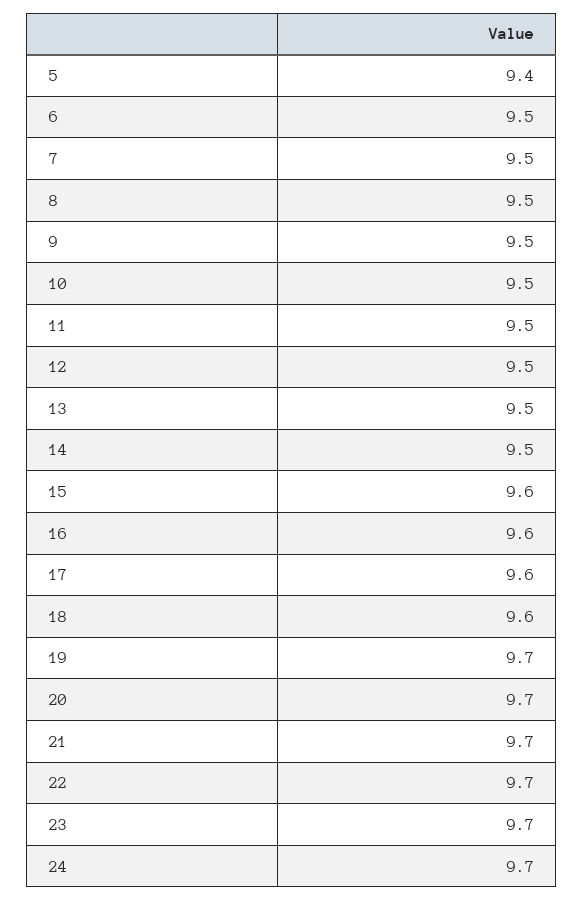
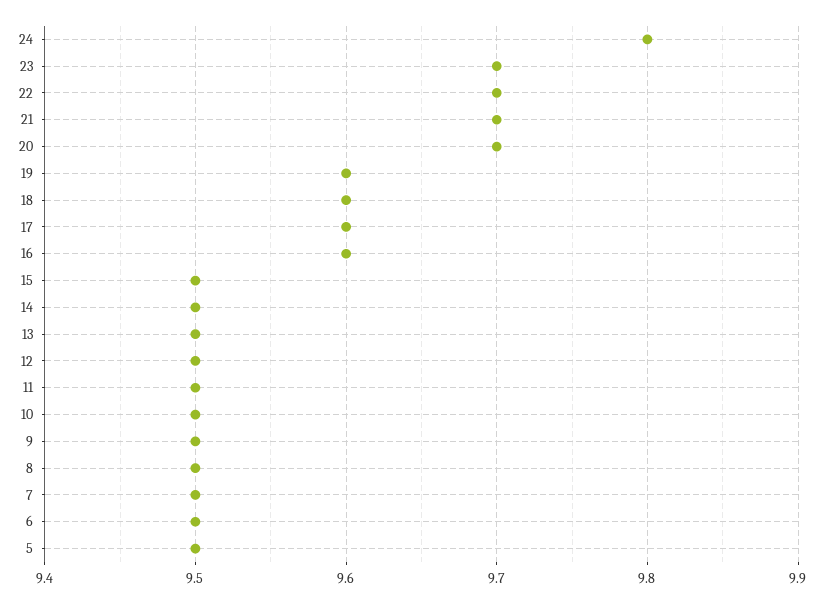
  {
-   "5": 9.4,
+   "5": 9.5,
    "6": 9.5,
    "7": 9.5,
    "8": 9.5,
    "9": 9.5,
    "10": 9.5,
    "11": 9.5,
    "12": 9.5,
    "13": 9.5,
    "14": 9.5,
-   "15": 9.6,
+   "15": 9.5,
    "16": 9.6,
    "17": 9.6,
    "18": 9.6,
-   "19": 9.7,
+   "19": 9.6,
    "20": 9.7,
    "21": 9.7,
    "22": 9.7,
    "23": 9.7,
-   "24": 9.7
+   "24": 9.8
  }

